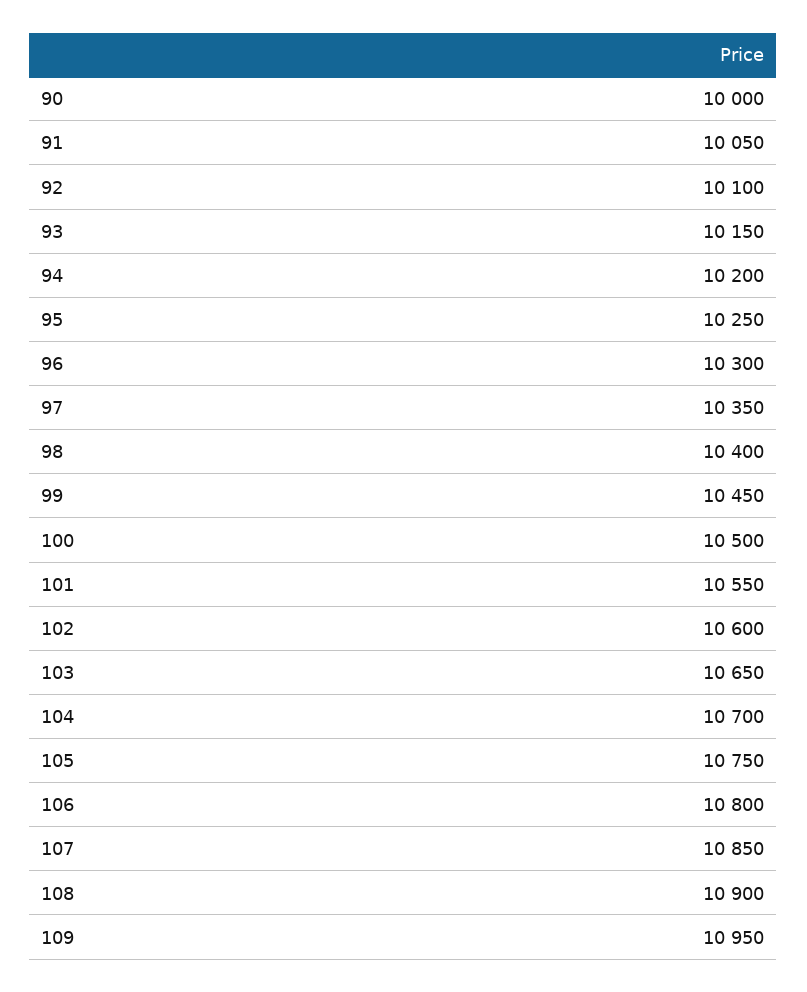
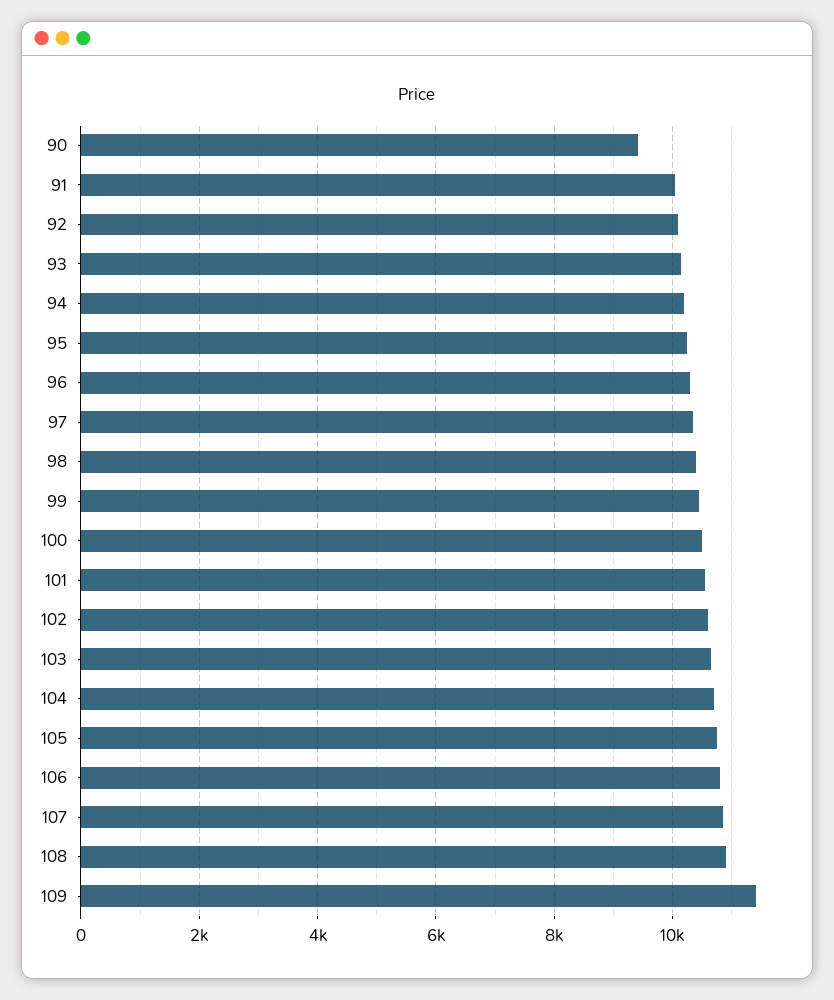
  {
-   "90": 10000,
+   "90": 9400,
    "91": 10050,
    "92": 10100,
    "93": 10150,
    "94": 10200,
    "95": 10250,
    "96": 10300,
    "97": 10350,
    "98": 10400,
    "99": 10450,
    "100": 10500,
    "101": 10550,
    "102": 10600,
    "103": 10650,
    "104": 10700,
    "105": 10750,
    "106": 10800,
    "107": 10850,
    "108": 10900,
-   "109": 10950
+   "109": 11400
  }

